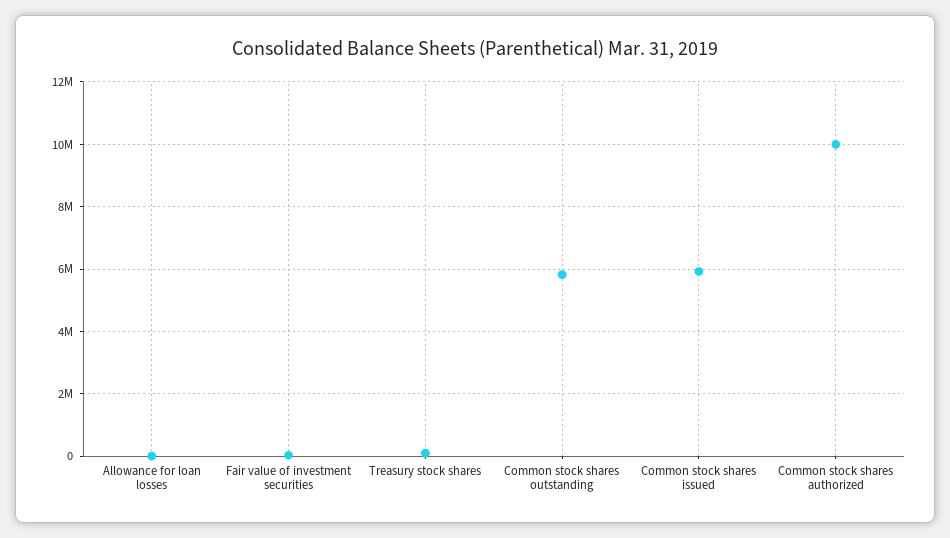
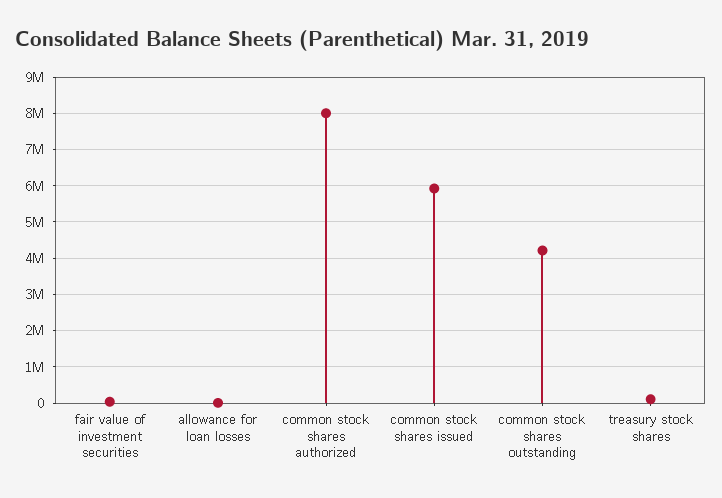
  {
    "Allowance for loan losses": 0,
    "Fair value of investment securities": 0,
    "Treasury stock shares": 200000,
-   "Common stock shares outstanding": 5800000,
+   "Common stock shares outstanding": 4200000,
    "Common stock shares issued": 6000000,
-   "Common stock shares authorized": 10000000
+   "Common stock shares authorized": 8000000
  }

